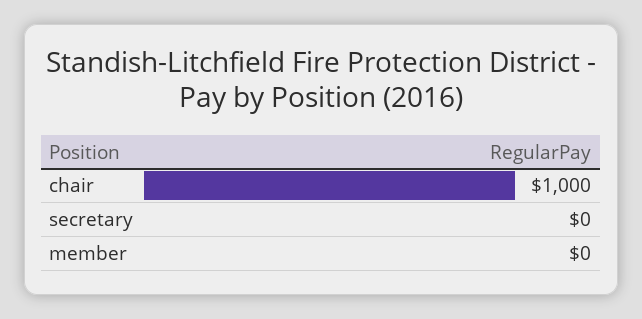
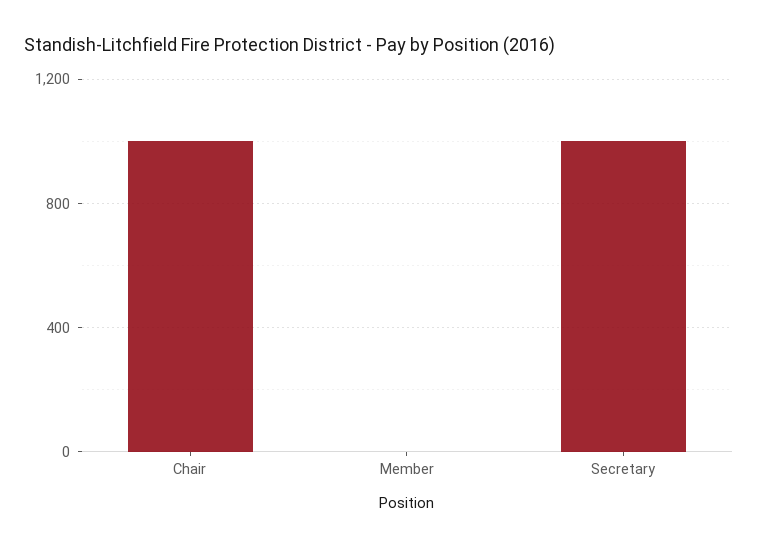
  {
    "chair": 1000,
-   "secretary": 0,
+   "secretary": 1000,
    "member": 0
  }

